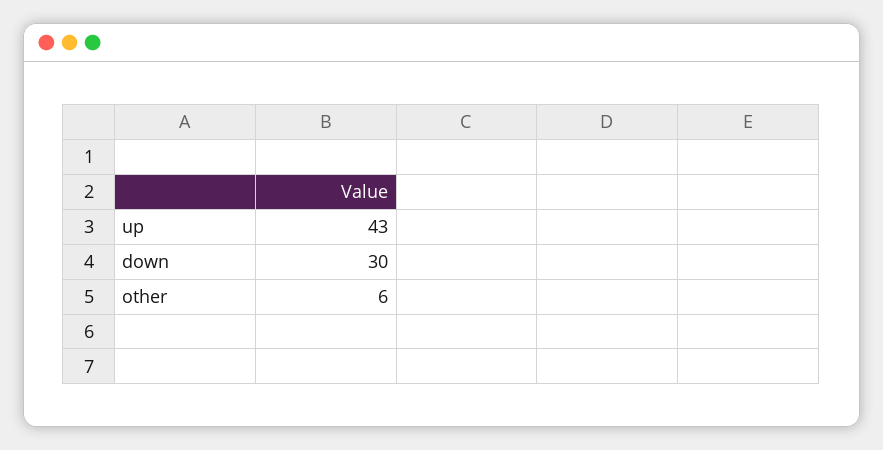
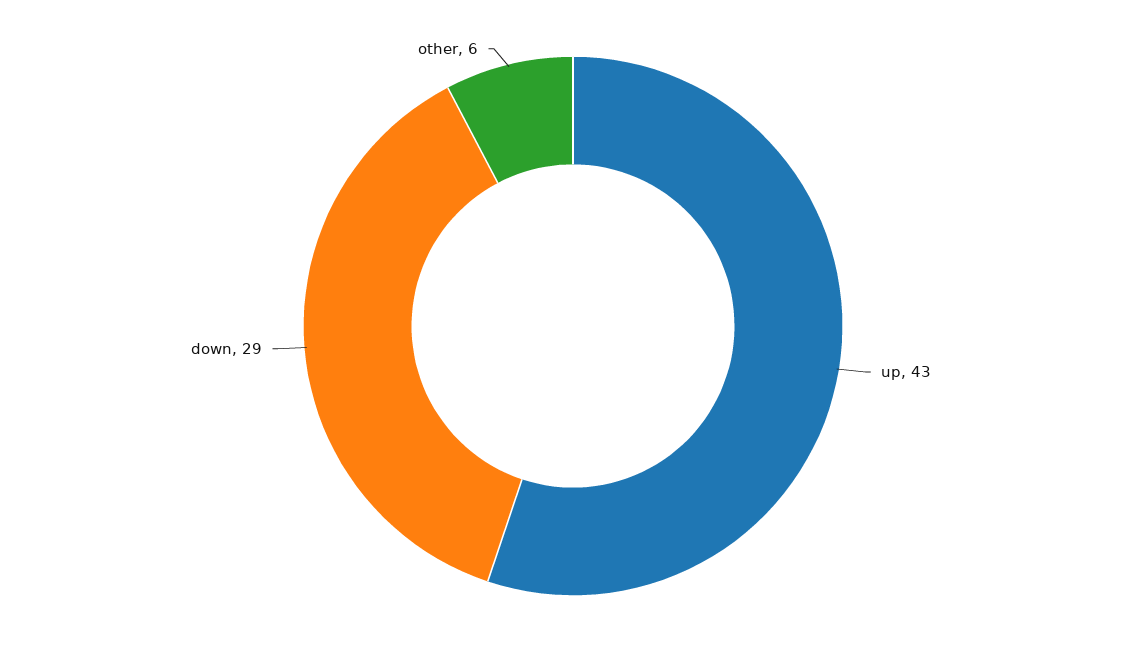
  {
    "up": 43,
-   "down": 30,
+   "down": 29,
    "other": 6
  }

